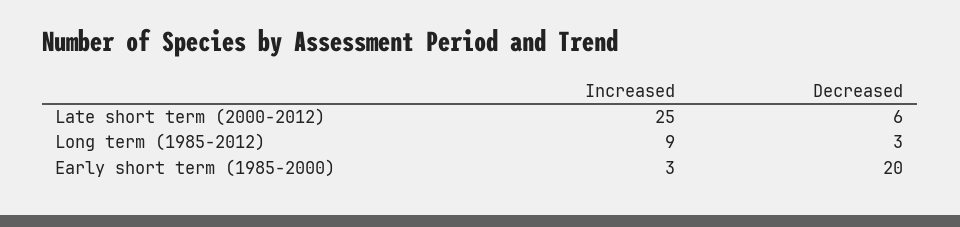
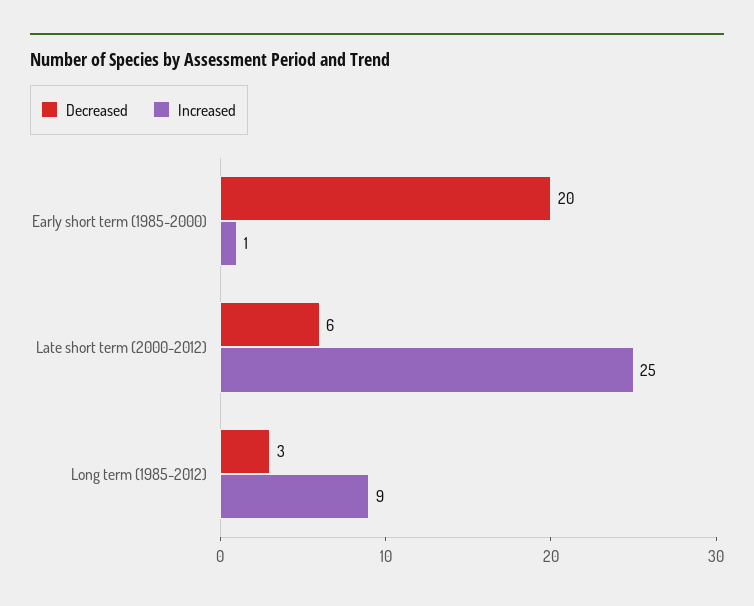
  {
    "Increased": {
      "Late short term (2000-2012)": 25,
      "Long term (1985-2012)": 9,
-     "Early short term (1985-2000)": 3
+     "Early short term (1985-2000)": 1
    },
    "Decreased": {
      "Late short term (2000-2012)": 6,
      "Long term (1985-2012)": 3,
      "Early short term (1985-2000)": 20
    }
  }

